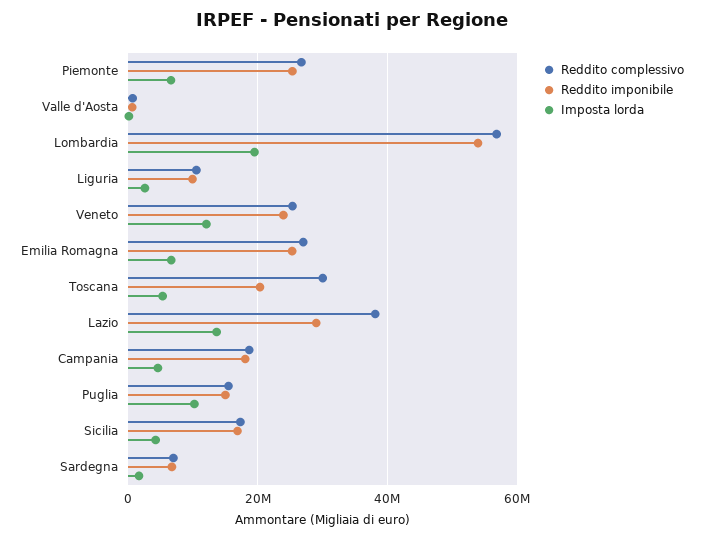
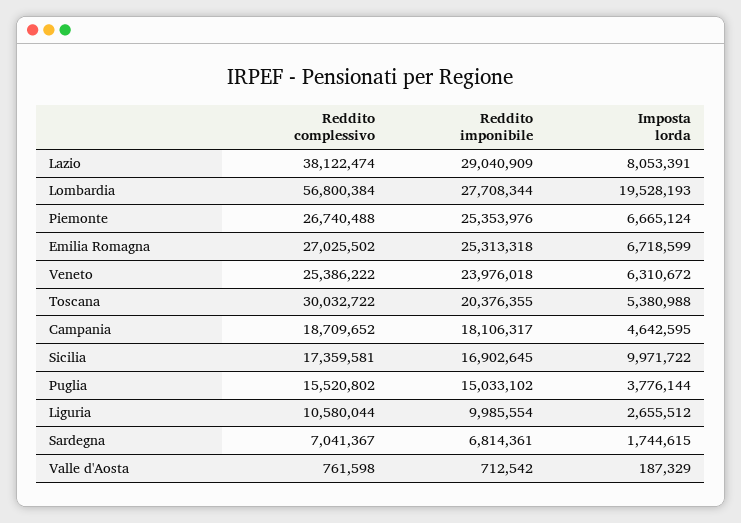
  {
    "Reddito complessivo": {
      "Piemonte": 26740488,
      "Valle d'Aosta": 761598,
      "Lombardia": 56800384,
      "Liguria": 10580044,
      "Veneto": 25386222,
      "Emilia Romagna": 27025502,
      "Toscana": 30032722,
      "Lazio": 38122474,
      "Campania": 18709652,
      "Puglia": 15520802,
      "Sicilia": 17359581,
      "Sardegna": 7041367
    },
    "Reddito imponibile": {
      "Piemonte": 25353976,
      "Valle d'Aosta": 712542,
-     "Lombardia": 54000000,
+     "Lombardia": 27708344,
      "Liguria": 9985554,
      "Veneto": 23976018,
      "Emilia Romagna": 25313318,
      "Toscana": 20376355,
      "Lazio": 29040909,
      "Campania": 18106317,
      "Puglia": 15033102,
      "Sicilia": 16902645,
      "Sardegna": 6814361
    },
    "Imposta lorda": {
      "Piemonte": 6665124,
      "Valle d'Aosta": 187329,
      "Lombardia": 19528193,
      "Liguria": 2655512,
-     "Veneto": 12000000,
+     "Veneto": 6310672,
      "Emilia Romagna": 6718599,
      "Toscana": 5380988,
-     "Lazio": 14000000,
+     "Lazio": 8053391,
      "Campania": 4642595,
-     "Puglia": 10000000,
+     "Puglia": 3776144,
-     "Sicilia": 4000000,
+     "Sicilia": 9971722,
      "Sardegna": 1744615
    }
  }

